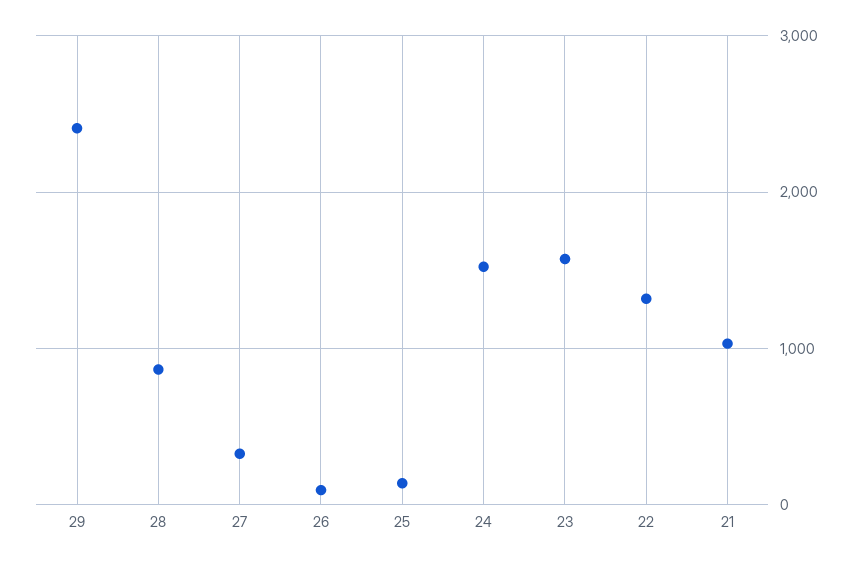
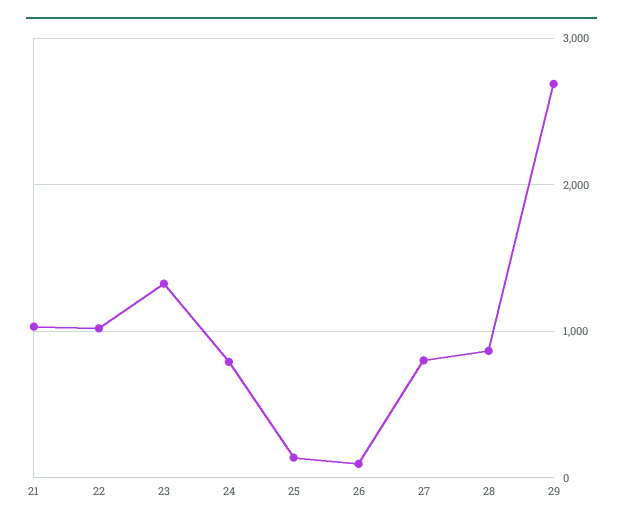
  {
-   "29": 2400,
+   "29": 2700,
    "28": 900,
-   "27": 300,
+   "27": 800,
    "26": 100,
    "25": 100,
-   "24": 1500,
+   "24": 800,
-   "23": 1600,
+   "23": 1300,
-   "22": 1300,
+   "22": 1000,
    "21": 1000
  }

